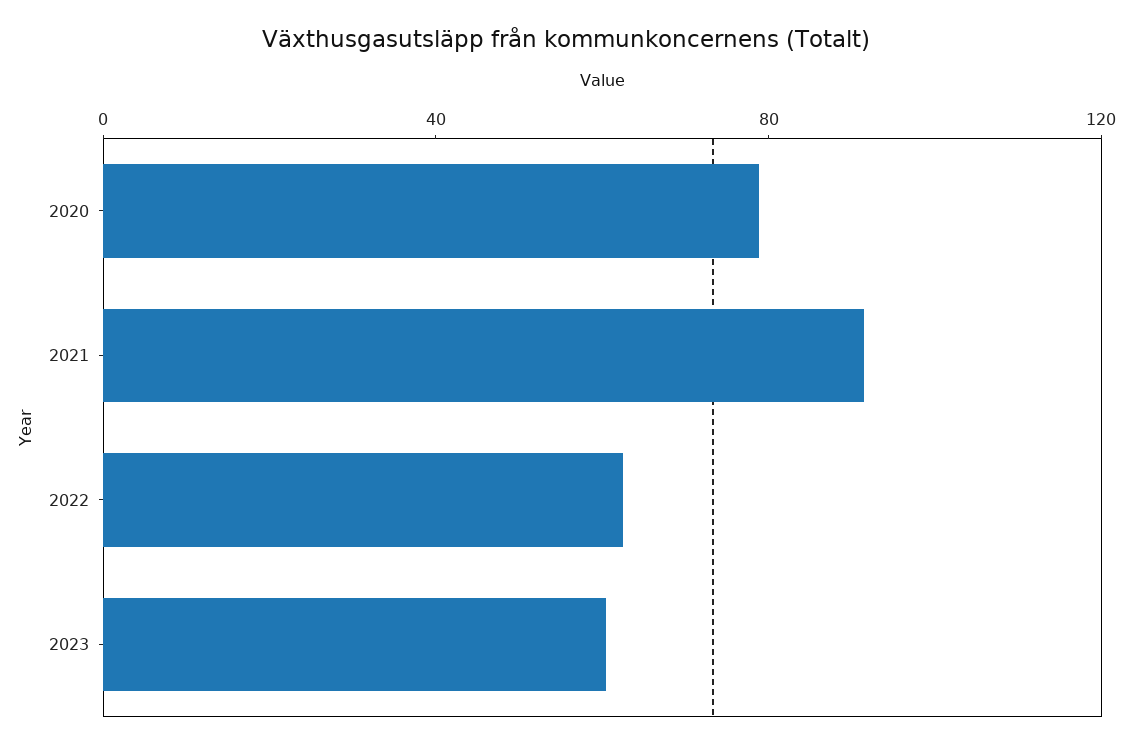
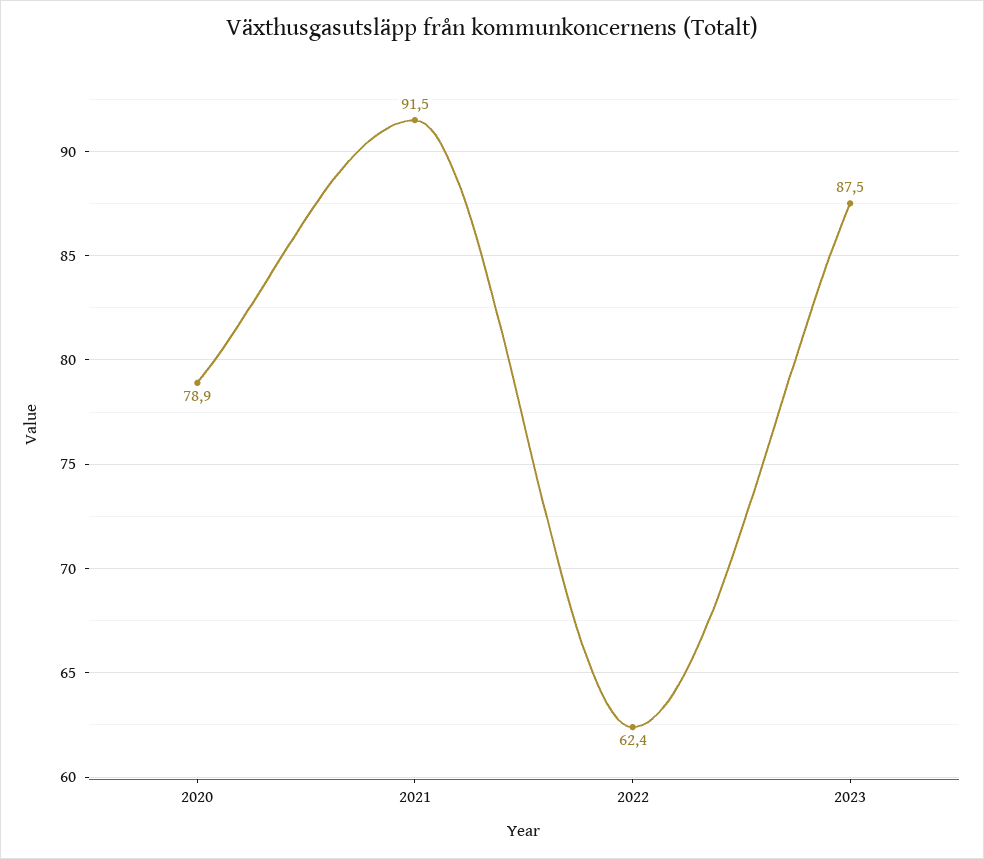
  {
    "2020": 78.9,
    "2021": 91.5,
    "2022": 62.4,
-   "2023": 60
+   "2023": 87.5
  }

